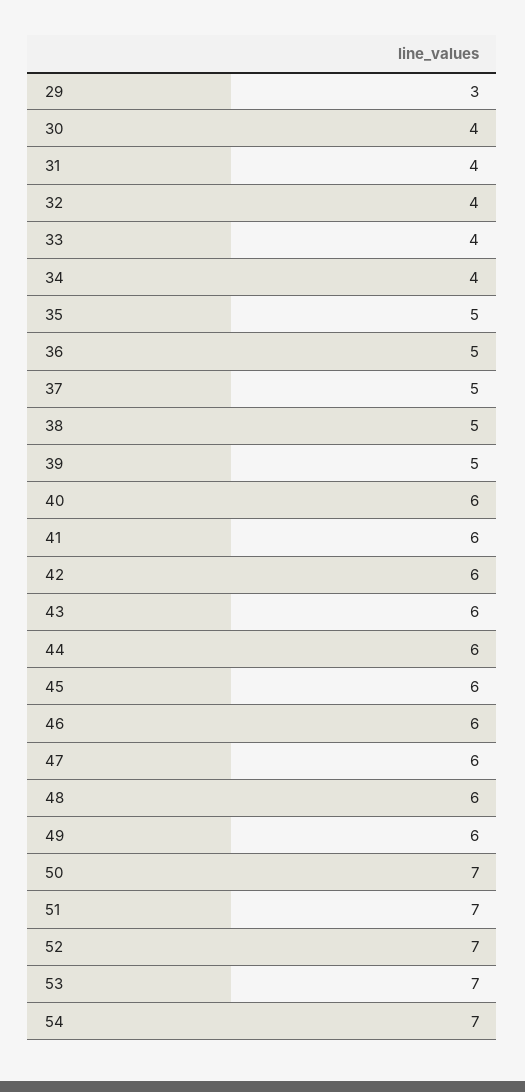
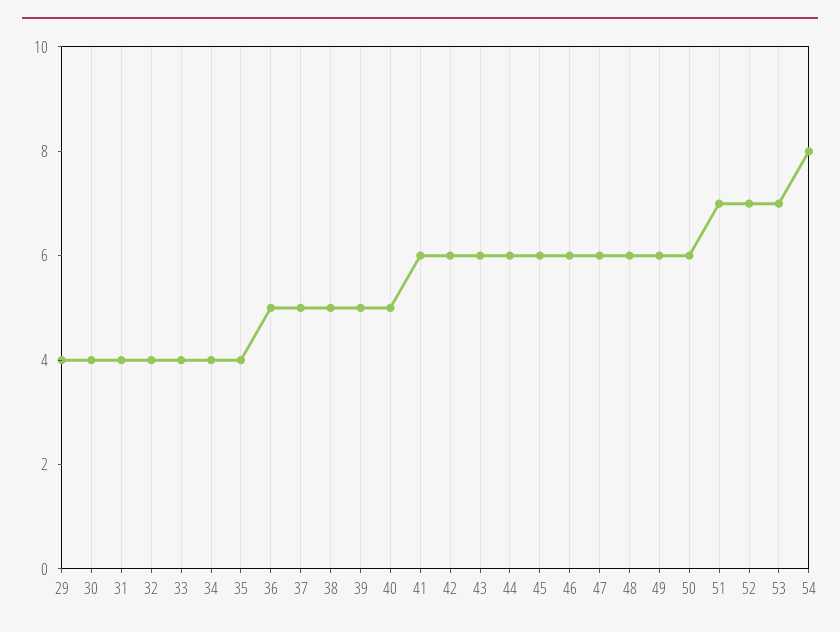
  {
-   "29": 3,
+   "29": 4,
    "30": 4,
    "31": 4,
    "32": 4,
    "33": 4,
    "34": 4,
-   "35": 5,
+   "35": 4,
    "36": 5,
    "37": 5,
    "38": 5,
    "39": 5,
-   "40": 6,
+   "40": 5,
    "41": 6,
    "42": 6,
    "43": 6,
    "44": 6,
    "45": 6,
    "46": 6,
    "47": 6,
    "48": 6,
    "49": 6,
-   "50": 7,
+   "50": 6,
    "51": 7,
    "52": 7,
    "53": 7,
-   "54": 7
+   "54": 8
  }

